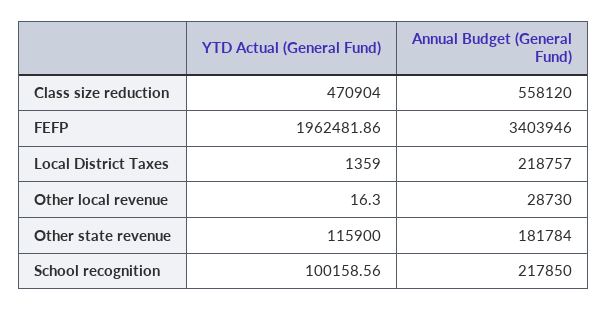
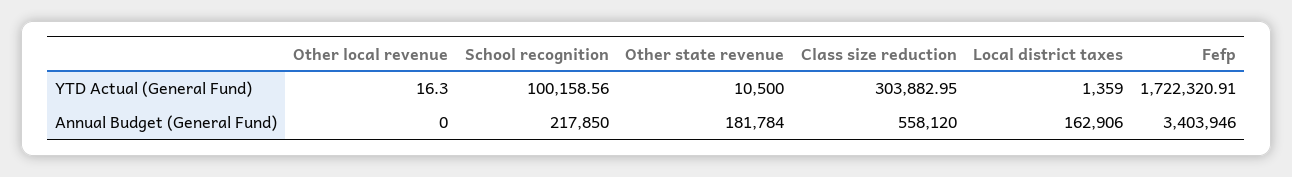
  {
    "YTD Actual (General Fund)": {
-     "Class size reduction": 470904,
+     "Class size reduction": 303882.95,
-     "FEFP": 1962481.86,
+     "FEFP": 1722320.91,
      "Local District Taxes": 1359,
      "Other local revenue": 16.3,
-     "Other state revenue": 115900,
+     "Other state revenue": 10500,
      "School recognition": 100158.56
    },
    "Annual Budget (General Fund)": {
      "Class size reduction": 558120,
      "FEFP": 3403946,
-     "Local District Taxes": 218757,
+     "Local District Taxes": 162906,
-     "Other local revenue": 28730,
+     "Other local revenue": 0,
      "Other state revenue": 181784,
      "School recognition": 217850
    }
  }

